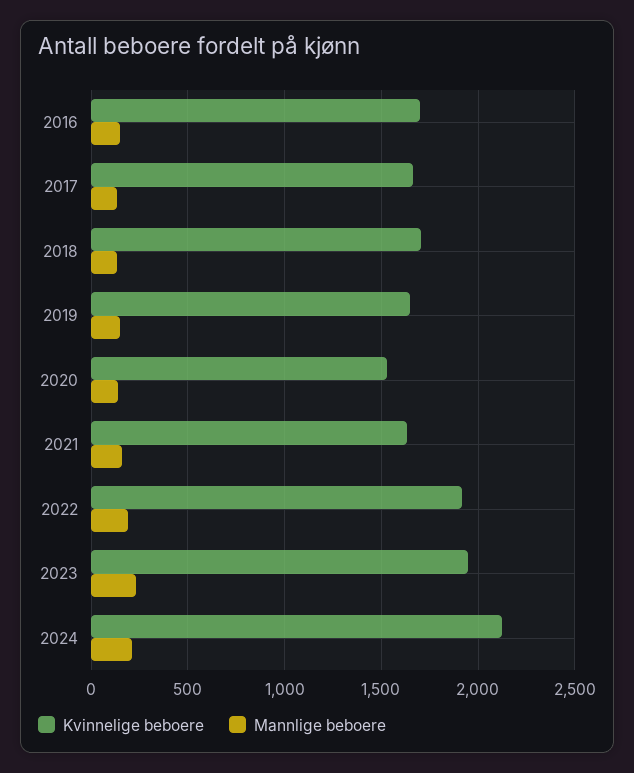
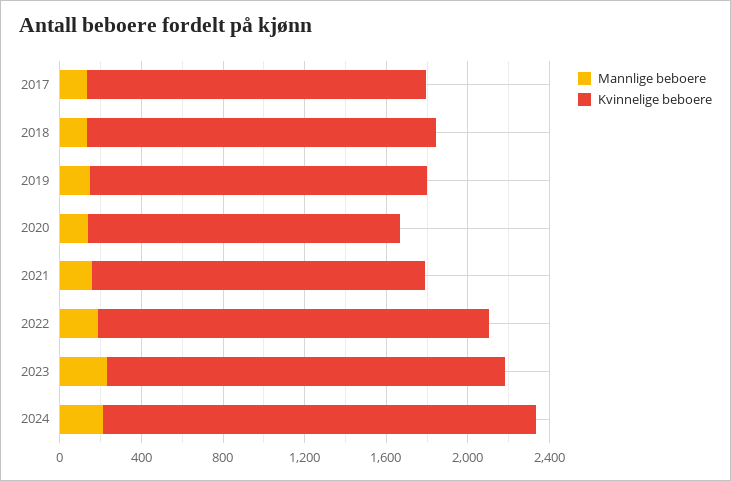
  {
    "Kvinnelige beboere": {
-     "2016": 1700,
      "2017": 1650,
      "2018": 1700,
      "2019": 1650,
      "2020": 1550,
      "2021": 1650,
      "2022": 1900,
      "2023": 1950,
      "2024": 2100
    },
    "Mannlige beboere": {
-     "2016": 150,
      "2017": 150,
      "2018": 150,
      "2019": 150,
      "2020": 150,
      "2021": 150,
      "2022": 200,
      "2023": 250,
      "2024": 200
    }
  }

